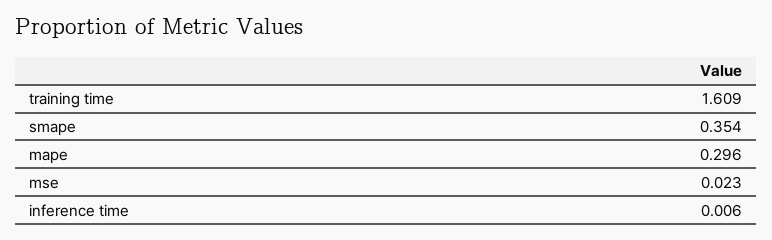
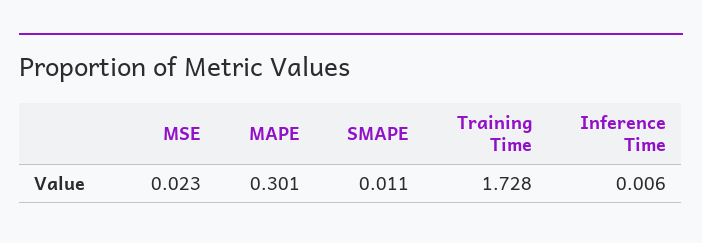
  {
-   "training time": 1.609,
+   "training time": 1.728,
-   "smape": 0.354,
+   "smape": 0.011,
-   "mape": 0.296,
+   "mape": 0.301,
    "mse": 0.023,
    "inference time": 0.006
  }

